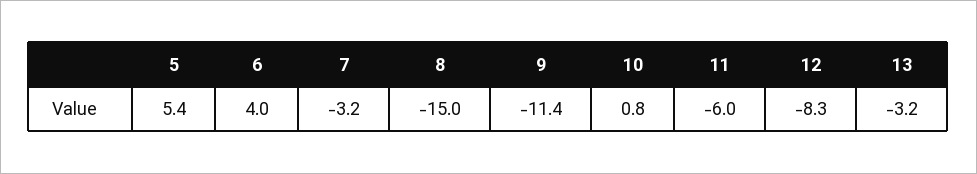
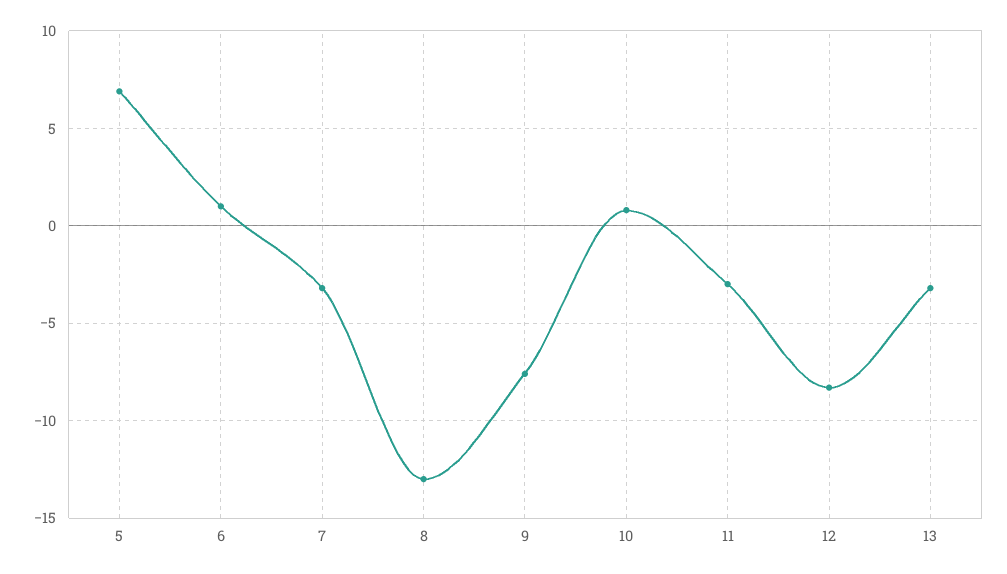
  {
-   "5": 5.4,
+   "5": 7,
-   "6": 4,
+   "6": 1,
    "7": -3.2,
-   "8": -15,
+   "8": -13,
-   "9": -11.4,
+   "9": -7.5,
    "10": 0.8,
-   "11": -6,
+   "11": -3,
    "12": -8.3,
    "13": -3.2
  }

